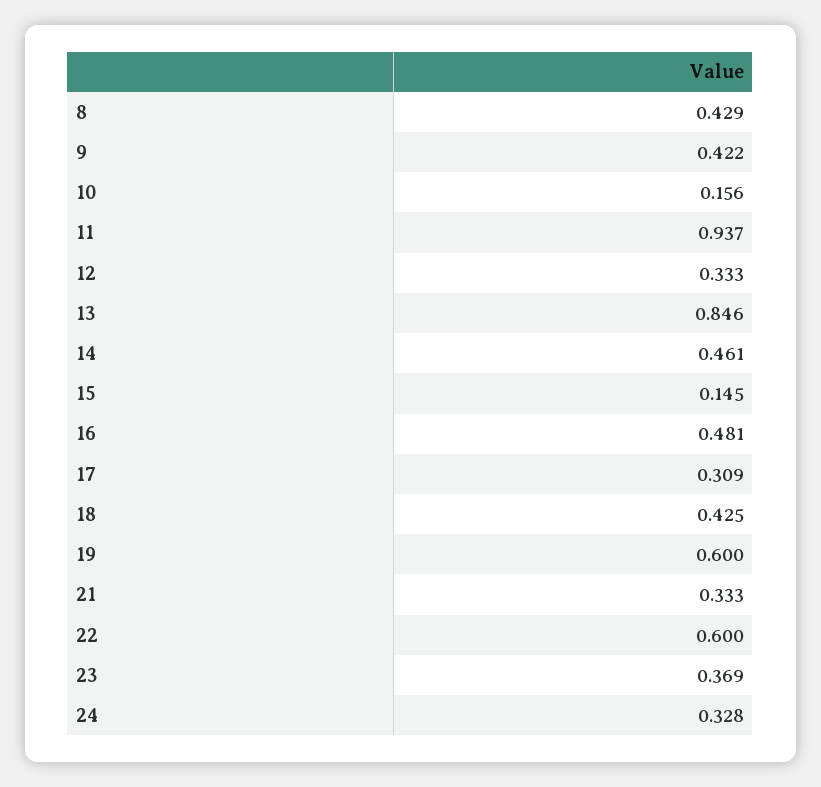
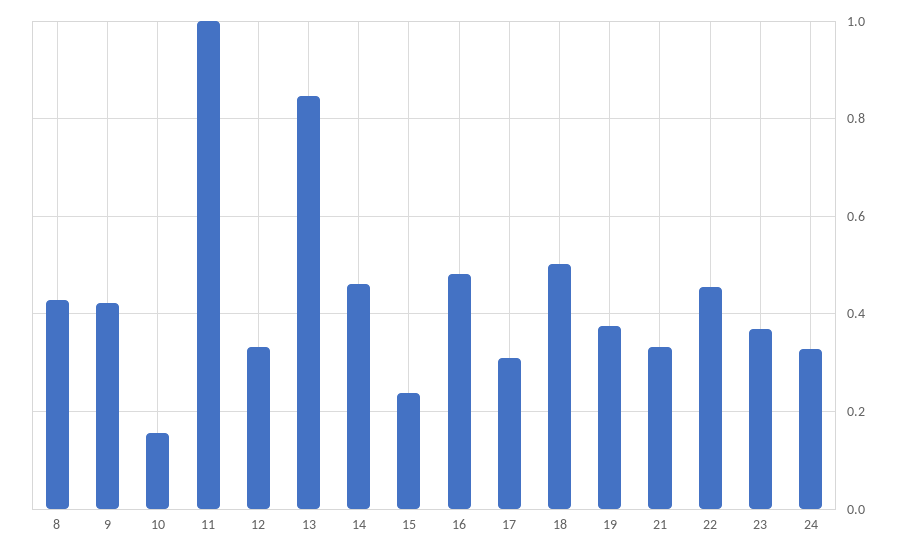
  {
    "8": 0.429,
    "9": 0.422,
    "10": 0.156,
-   "11": 0.937,
+   "11": 1,
    "12": 0.333,
    "13": 0.846,
    "14": 0.461,
-   "15": 0.145,
+   "15": 0.24,
    "16": 0.481,
    "17": 0.309,
-   "18": 0.425,
+   "18": 0.5,
-   "19": 0.6,
+   "19": 0.38,
    "21": 0.333,
-   "22": 0.6,
+   "22": 0.46,
    "23": 0.369,
    "24": 0.328
  }

